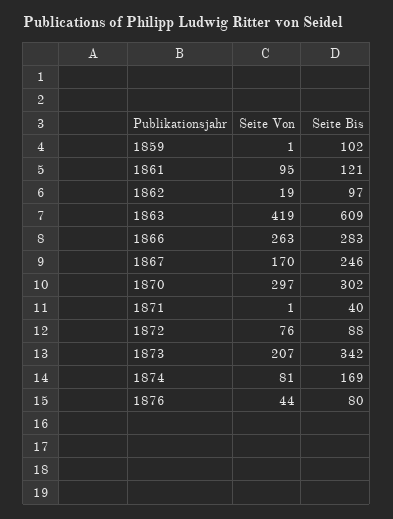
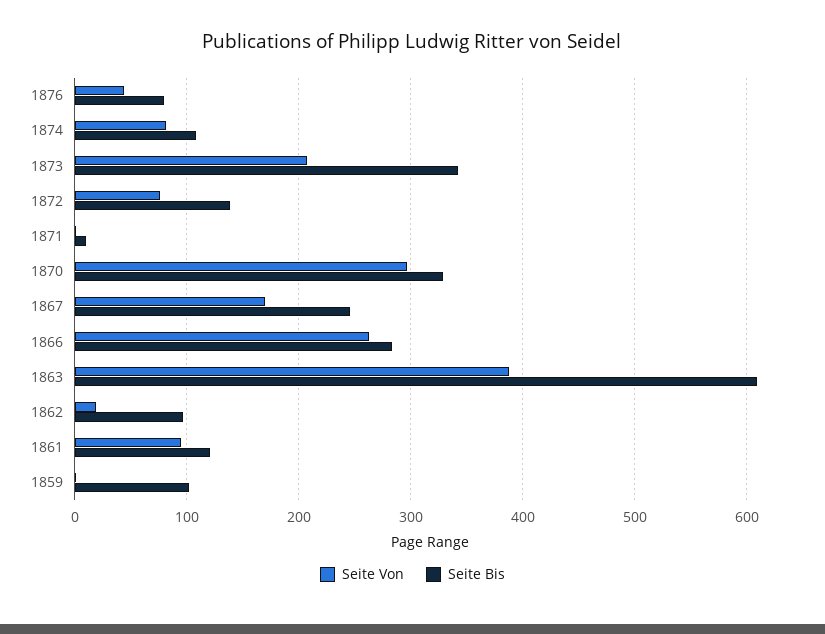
  {
    "Seite Von": {
      "1859": 1,
      "1861": 95,
      "1862": 19,
-     "1863": 419,
+     "1863": 390,
      "1866": 263,
      "1867": 170,
      "1870": 297,
      "1871": 1,
      "1872": 76,
      "1873": 207,
      "1874": 81,
      "1876": 44
    },
    "Seite Bis": {
      "1859": 102,
      "1861": 121,
      "1862": 97,
      "1863": 609,
      "1866": 283,
      "1867": 246,
-     "1870": 302,
+     "1870": 330,
-     "1871": 40,
+     "1871": 10,
-     "1872": 88,
+     "1872": 140,
      "1873": 342,
-     "1874": 169,
+     "1874": 110,
      "1876": 80
    }
  }

